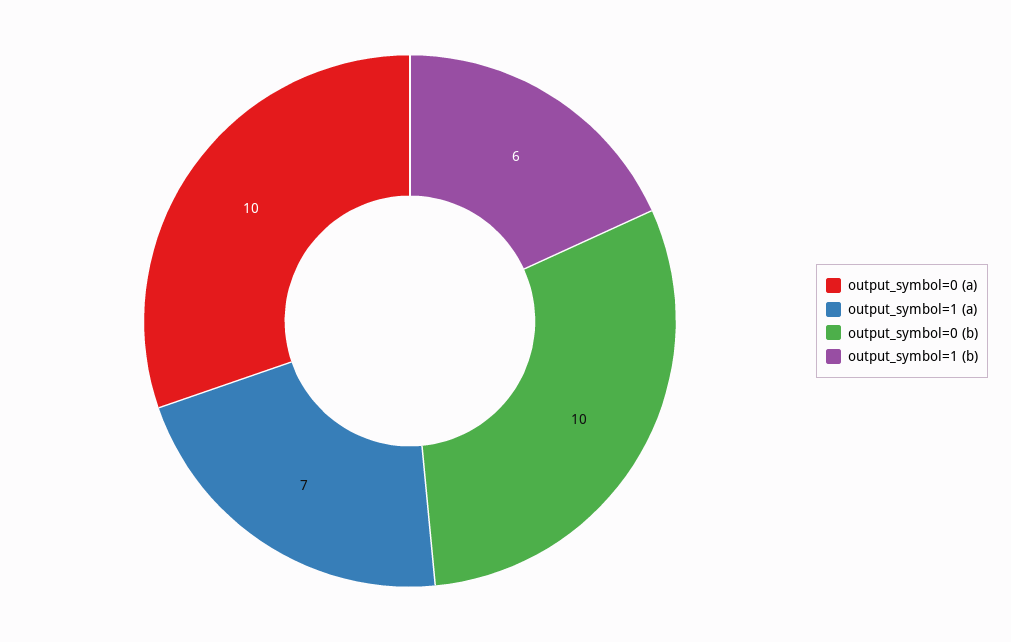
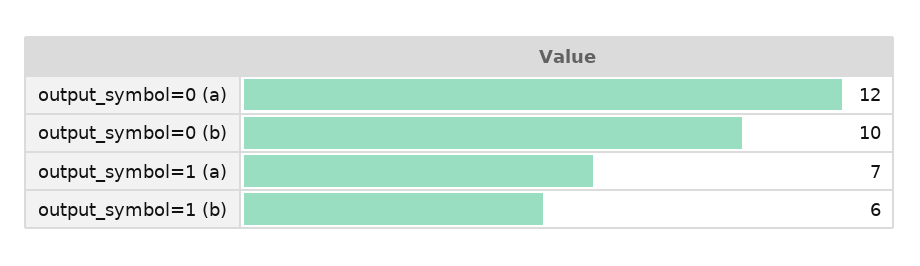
  {
-   "output_symbol=0 (a)": 10,
+   "output_symbol=0 (a)": 12,
    "output_symbol=1 (a)": 7,
    "output_symbol=0 (b)": 10,
    "output_symbol=1 (b)": 6
  }

